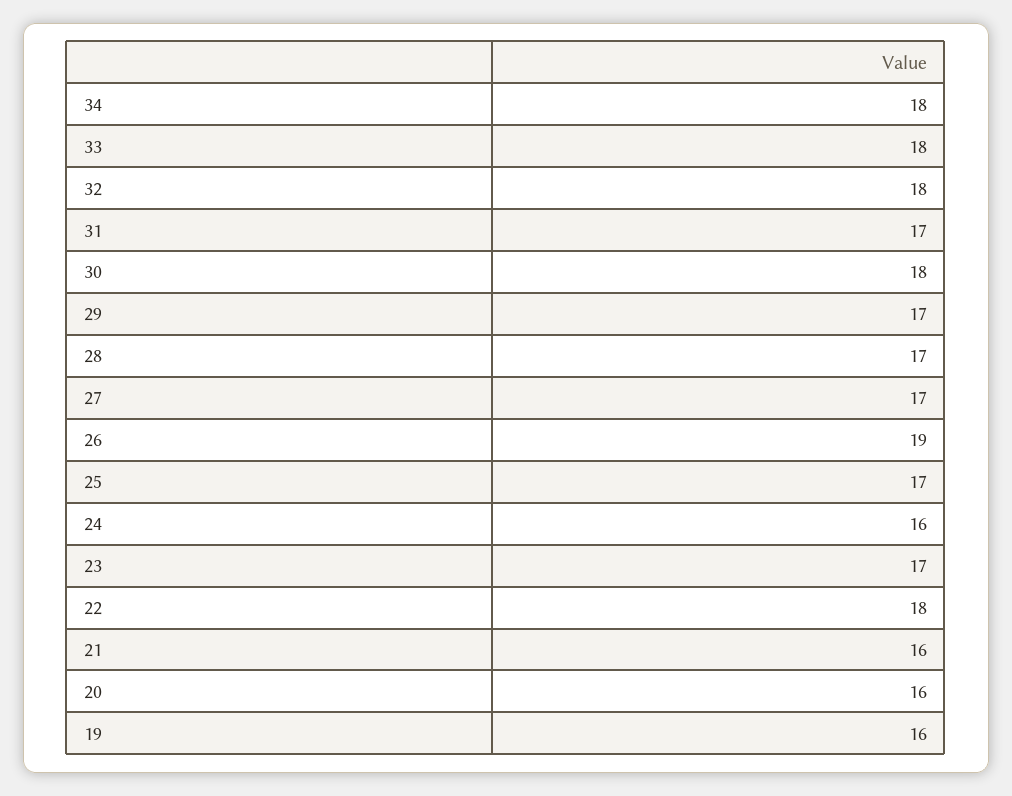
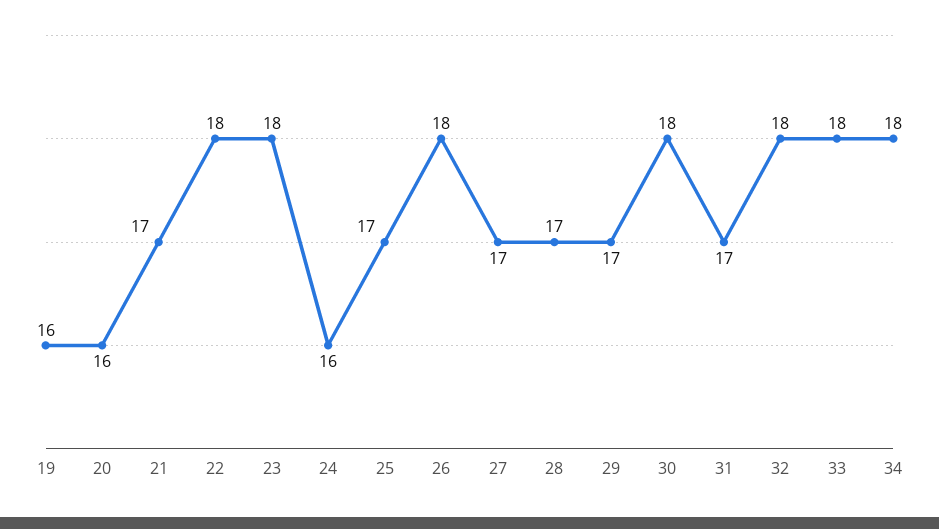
  {
    "34": 18,
    "33": 18,
    "32": 18,
    "31": 17,
    "30": 18,
    "29": 17,
    "28": 17,
    "27": 17,
-   "26": 19,
+   "26": 18,
    "25": 17,
    "24": 16,
-   "23": 17,
+   "23": 18,
    "22": 18,
-   "21": 16,
+   "21": 17,
    "20": 16,
    "19": 16
  }

